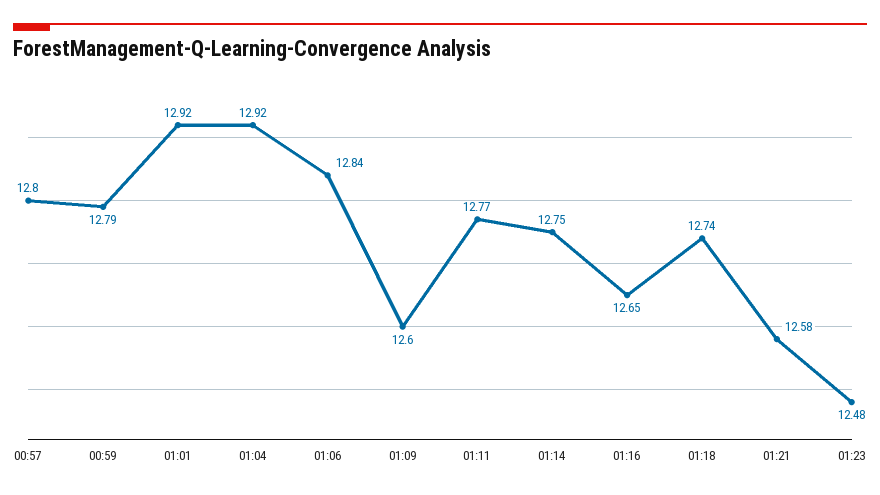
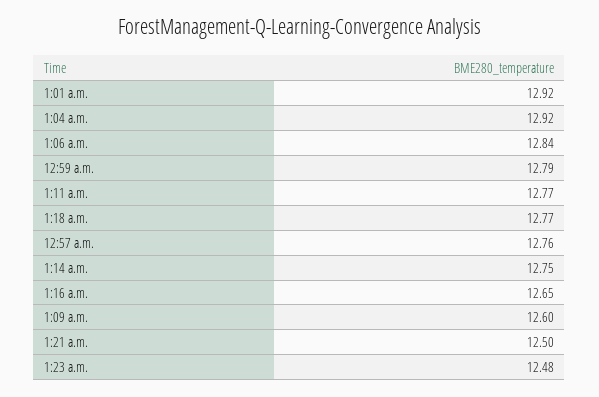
  {
-   "00:57": 12.8,
+   "00:57": 12.76,
    "00:59": 12.79,
    "01:01": 12.92,
    "01:04": 12.92,
    "01:06": 12.84,
    "01:09": 12.6,
    "01:11": 12.77,
    "01:14": 12.75,
    "01:16": 12.65,
-   "01:18": 12.74,
+   "01:18": 12.77,
-   "01:21": 12.58,
+   "01:21": 12.5,
    "01:23": 12.48
  }

